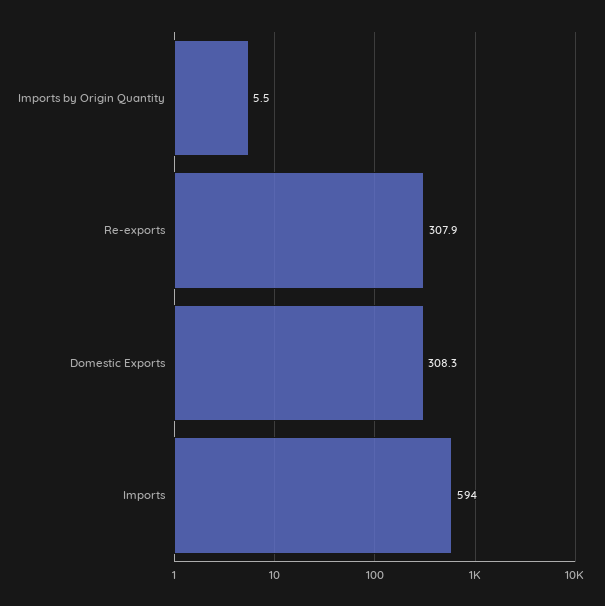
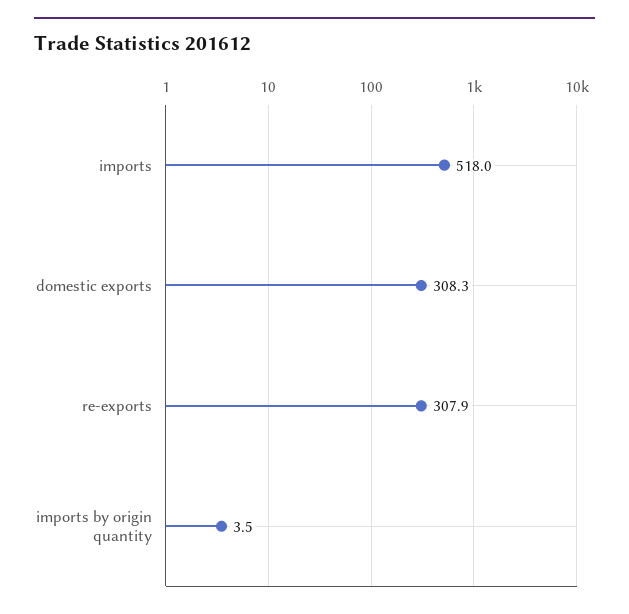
  {
-   "Imports by Origin Quantity": 5.5,
+   "Imports by Origin Quantity": 3.5,
    "Re-exports": 307.9,
    "Domestic Exports": 308.3,
-   "Imports": 594
+   "Imports": 518
  }

